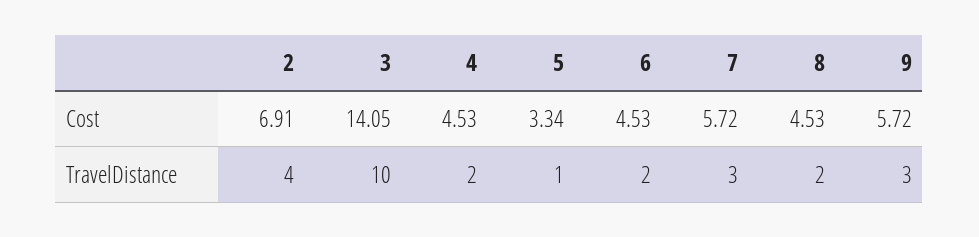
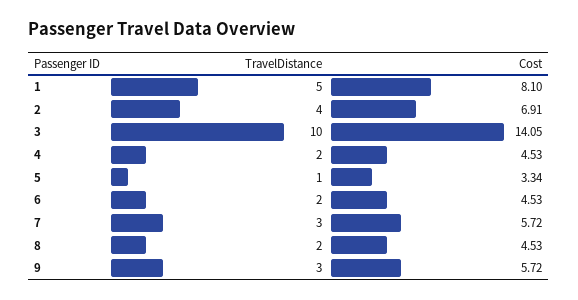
  {
    "2": {
      "Cost": 6.91,
      "TravelDistance": 4
    },
    "3": {
      "Cost": 14.05,
      "TravelDistance": 10
    },
    "4": {
      "Cost": 4.53,
      "TravelDistance": 2
    },
    "5": {
      "Cost": 3.34,
      "TravelDistance": 1
    },
    "6": {
      "Cost": 4.53,
      "TravelDistance": 2
    },
    "7": {
      "Cost": 5.72,
      "TravelDistance": 3
    },
    "8": {
      "Cost": 4.53,
      "TravelDistance": 2
    },
    "9": {
      "Cost": 5.72,
      "TravelDistance": 3
-   }
+   },
+   "1": {
+     "TravelDistance": 5,
+     "Cost": 8.1
+   }
  }

